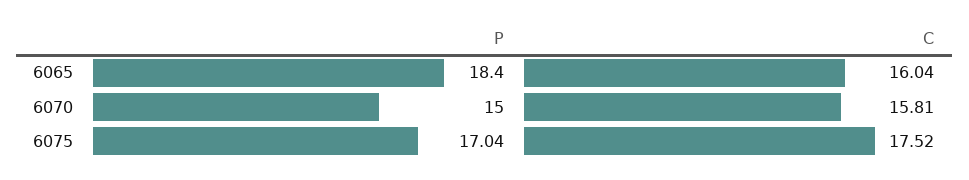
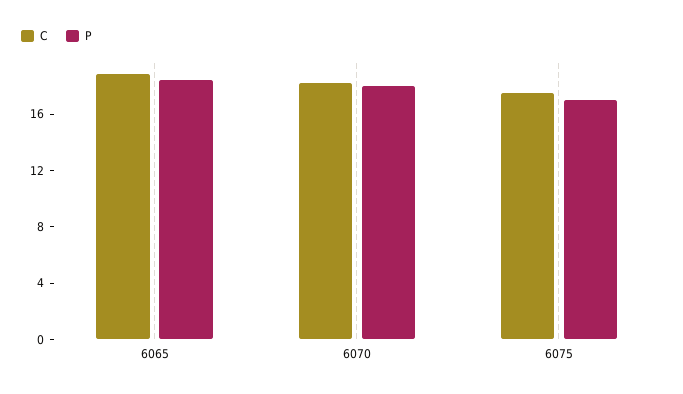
  {
    "P": {
      "6065": 18.4,
-     "6070": 15,
+     "6070": 18,
      "6075": 17.04
    },
    "C": {
-     "6065": 16.04,
+     "6065": 19,
-     "6070": 15.81,
+     "6070": 18,
      "6075": 17.52
    }
  }

